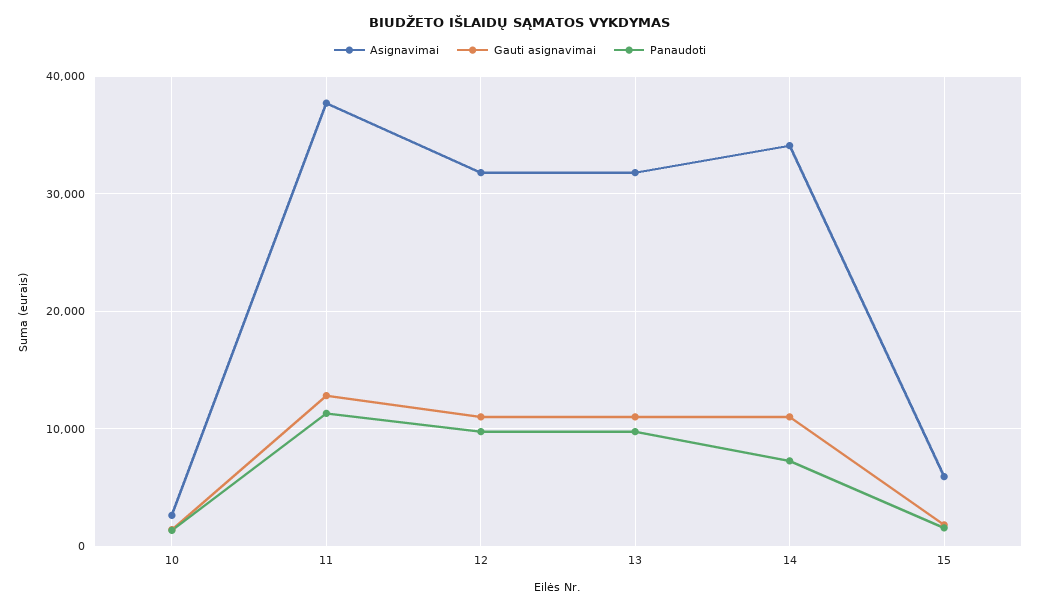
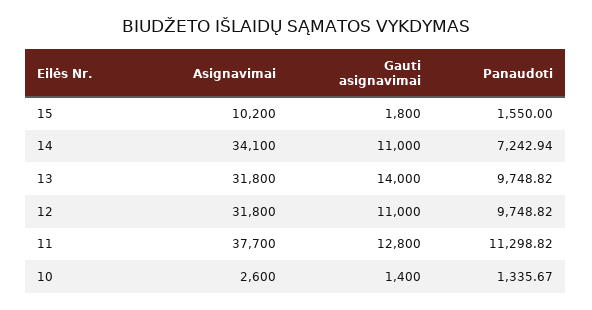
  {
    "Asignavimai": {
      "10": 2600,
      "11": 37700,
      "12": 31800,
      "13": 31800,
      "14": 34100,
-     "15": 6000
+     "15": 10200
    },
    "Gauti asignavimai": {
      "10": 1400,
      "11": 12800,
      "12": 11000,
-     "13": 11000,
+     "13": 14000,
      "14": 11000,
      "15": 1800
    },
    "Panaudoti": {
      "10": 1335.67,
      "11": 11298.82,
      "12": 9748.82,
      "13": 9748.82,
      "14": 7242.94,
      "15": 1550
    }
  }

